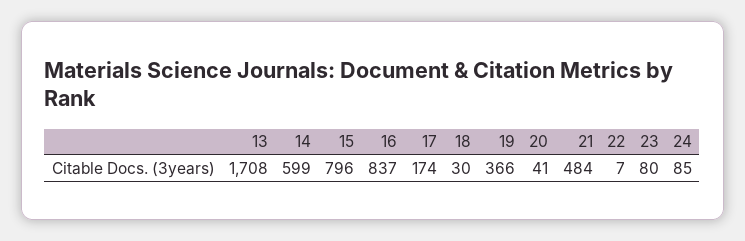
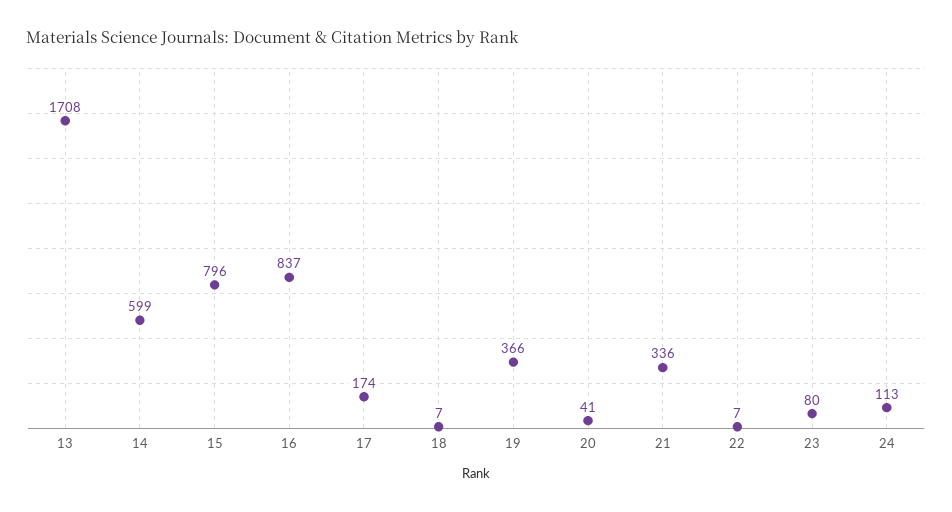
  {
    "13": 1708,
    "14": 599,
    "15": 796,
    "16": 837,
    "17": 174,
-   "18": 30,
+   "18": 7,
    "19": 366,
    "20": 41,
-   "21": 484,
+   "21": 336,
    "22": 7,
    "23": 80,
-   "24": 85
+   "24": 113
  }

